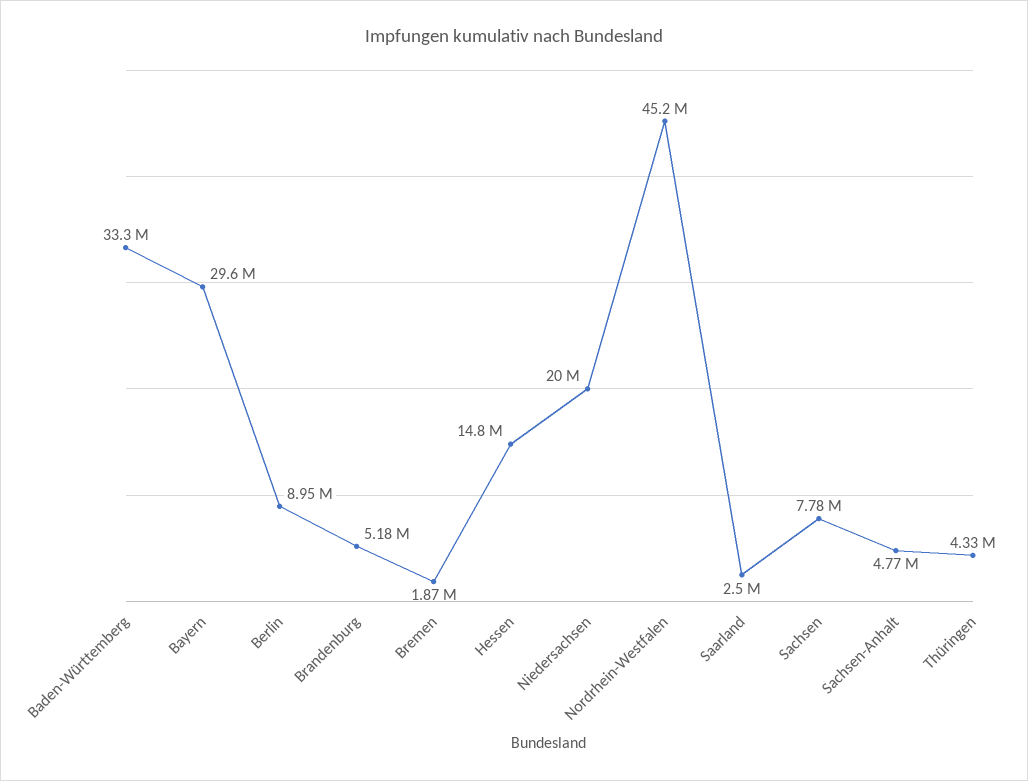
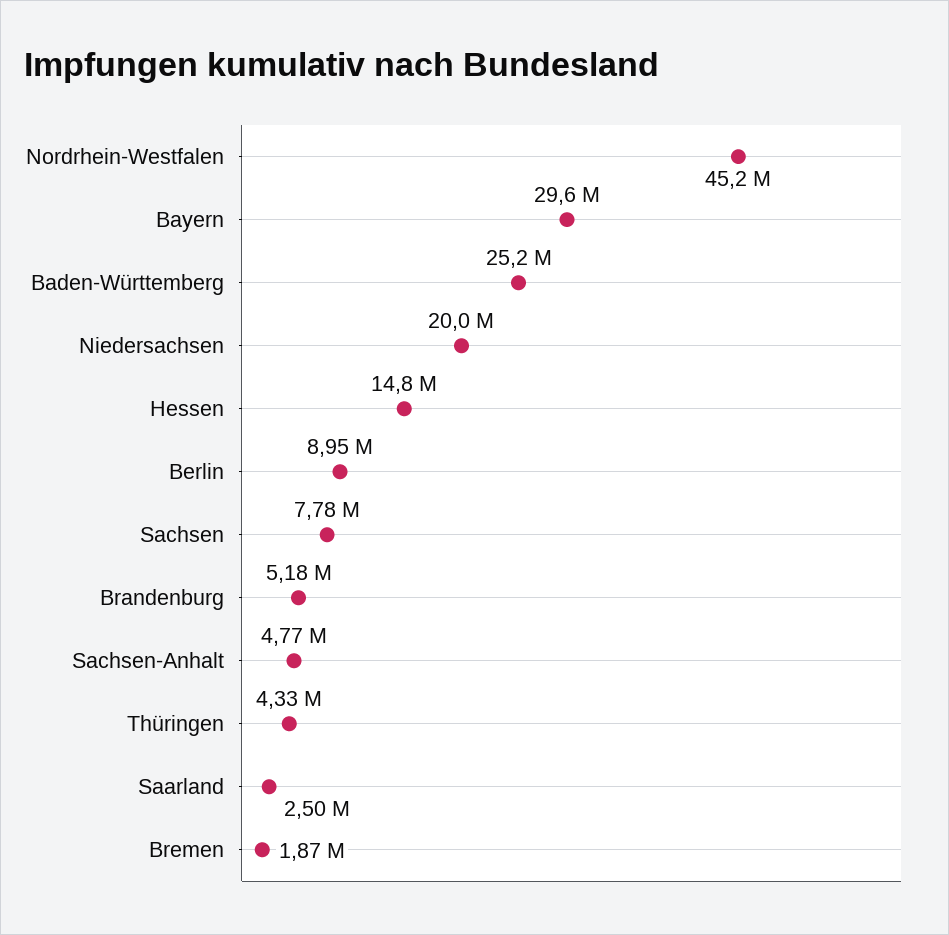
  {
-   "Baden-Württemberg": 33300000,
+   "Baden-Württemberg": 25200000,
    "Bayern": 29600000,
    "Berlin": 8950000,
    "Brandenburg": 5180000,
    "Bremen": 1870000,
    "Hessen": 14800000,
    "Niedersachsen": 20000000,
    "Nordrhein-Westfalen": 45200000,
    "Saarland": 2500000,
    "Sachsen": 7780000,
    "Sachsen-Anhalt": 4770000,
    "Thüringen": 4330000
  }

